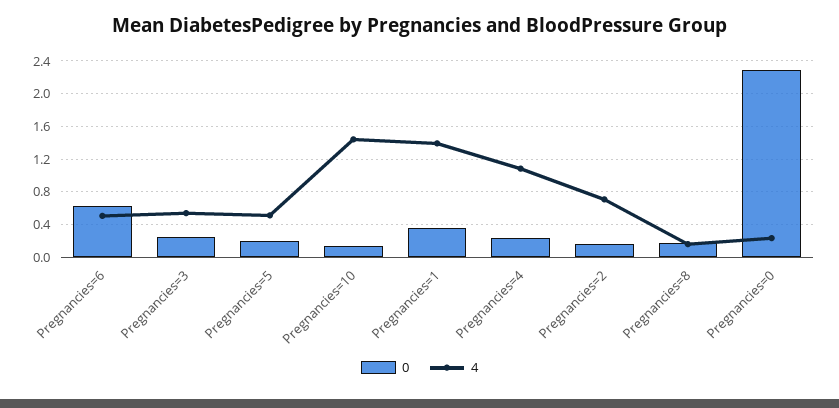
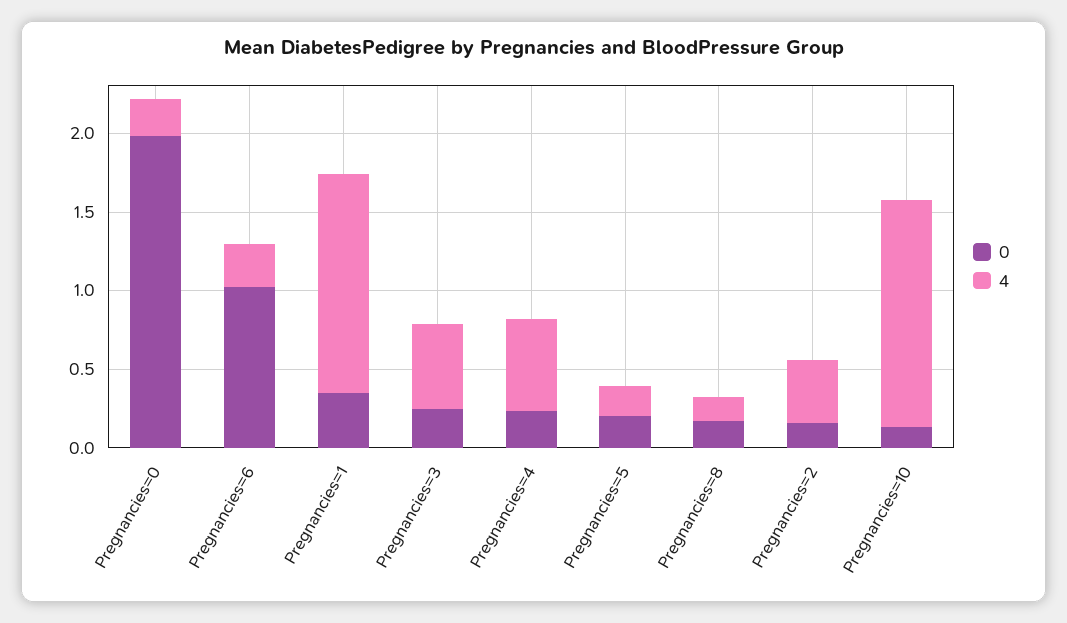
  {
    "0": {
-     "Pregnancies=6": 0.6,
+     "Pregnancies=6": 1,
      "Pregnancies=3": 0.2,
      "Pregnancies=5": 0.2,
      "Pregnancies=10": 0.1,
      "Pregnancies=1": 0.4,
      "Pregnancies=4": 0.2,
      "Pregnancies=2": 0.2,
      "Pregnancies=8": 0.2,
-     "Pregnancies=0": 2.3
+     "Pregnancies=0": 2
    },
    "4": {
-     "Pregnancies=6": 0.5,
+     "Pregnancies=6": 0.3,
      "Pregnancies=3": 0.5,
-     "Pregnancies=5": 0.5,
+     "Pregnancies=5": 0.2,
      "Pregnancies=10": 1.4,
      "Pregnancies=1": 1.4,
-     "Pregnancies=4": 1.1,
+     "Pregnancies=4": 0.6,
-     "Pregnancies=2": 0.7,
+     "Pregnancies=2": 0.4,
      "Pregnancies=8": 0.2,
      "Pregnancies=0": 0.2
    }
  }

